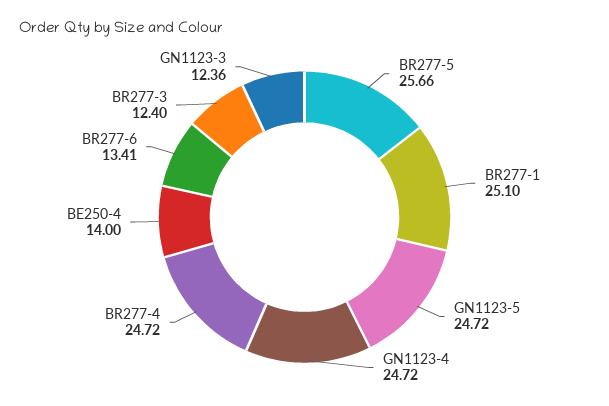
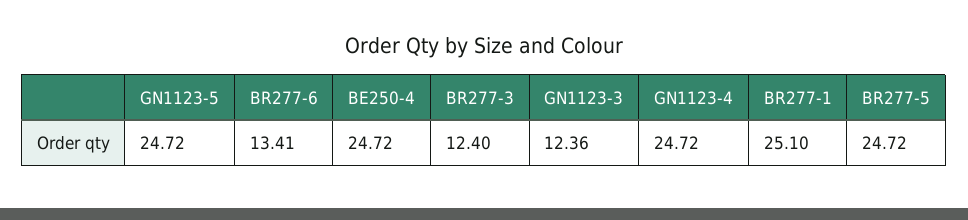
  {
-   "BR277-5": 25.66,
+   "BR277-5": 24.72,
    "BR277-1": 25.1,
    "GN1123-5": 24.72,
    "GN1123-4": 24.72,
-   "BR277-4": 24.72,
-   "BE250-4": 14,
+   "BE250-4": 24.72,
    "BR277-6": 13.41,
    "BR277-3": 12.4,
    "GN1123-3": 12.36
  }

